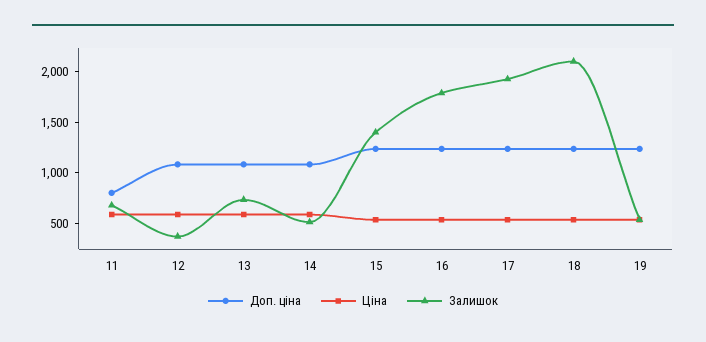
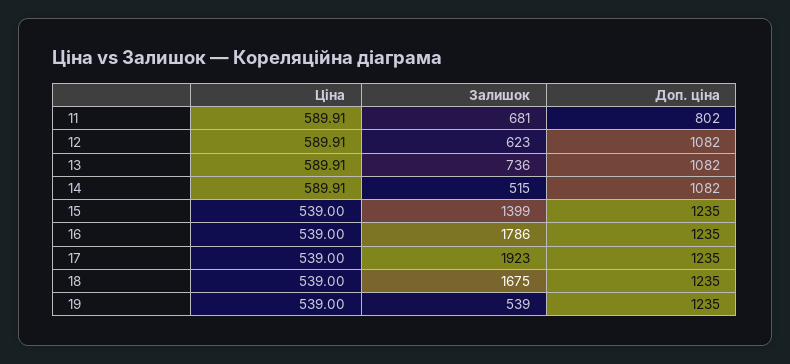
  {
    "Доп. ціна": {
      "11": 802,
      "12": 1082,
      "13": 1082,
      "14": 1082,
      "15": 1235,
      "16": 1235,
      "17": 1235,
      "18": 1235,
      "19": 1235
    },
    "Ціна": {
      "11": 589.91,
      "12": 589.91,
      "13": 589.91,
      "14": 589.91,
      "15": 539,
      "16": 539,
      "17": 539,
      "18": 539,
      "19": 539
    },
    "Залишок": {
      "11": 681,
-     "12": 400,
+     "12": 623,
      "13": 736,
      "14": 515,
      "15": 1399,
      "16": 1786,
      "17": 1923,
-     "18": 2100,
+     "18": 1675,
      "19": 539
    }
  }

